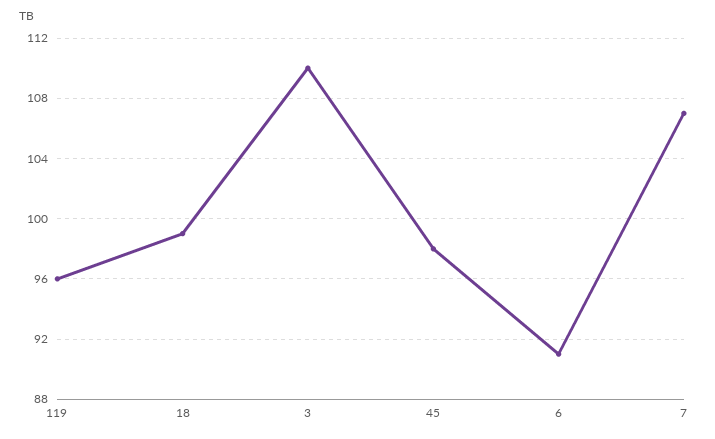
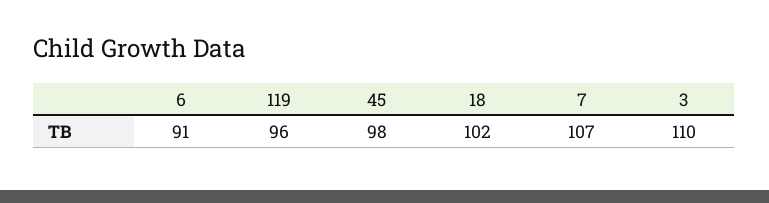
  {
    "119": 96,
-   "18": 99,
+   "18": 102,
    "3": 110,
    "45": 98,
    "6": 91,
    "7": 107
  }

